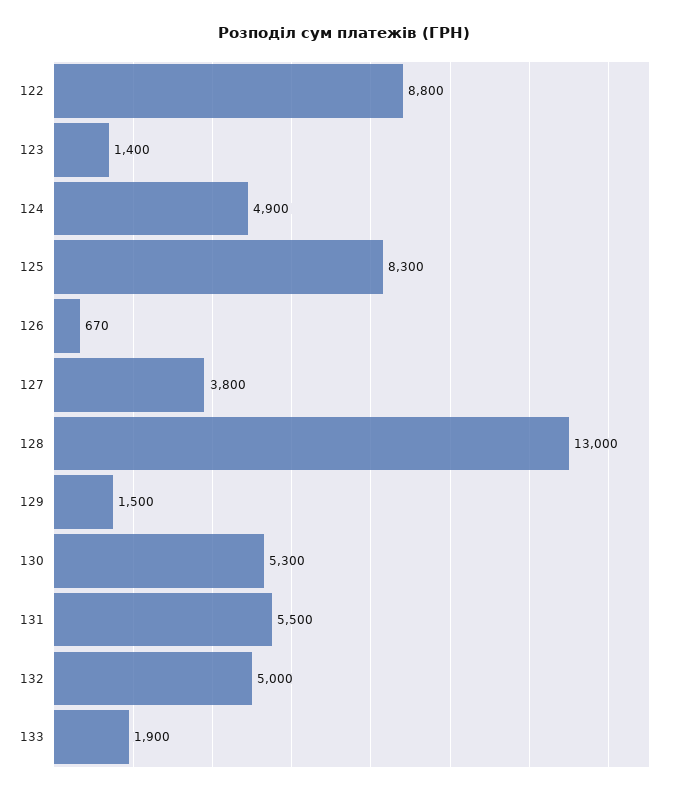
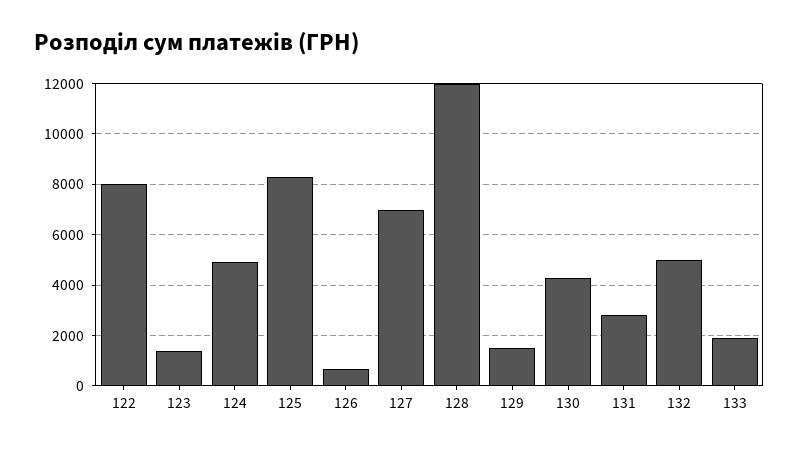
  {
-   "122": 8800,
+   "122": 8000,
    "123": 1400,
    "124": 4900,
    "125": 8300,
    "126": 670,
-   "127": 3800,
+   "127": 7000,
-   "128": 13000,
+   "128": 12000,
    "129": 1500,
-   "130": 5300,
+   "130": 4250,
-   "131": 5500,
+   "131": 2750,
    "132": 5000,
    "133": 1900
  }

